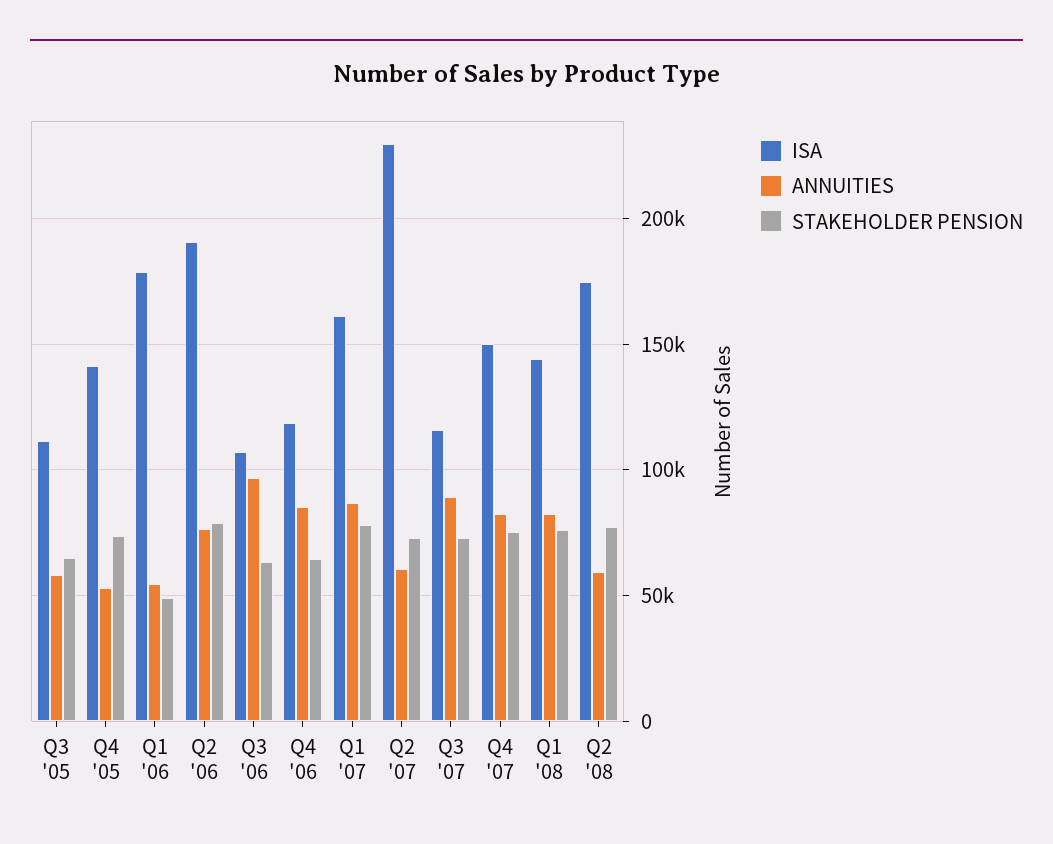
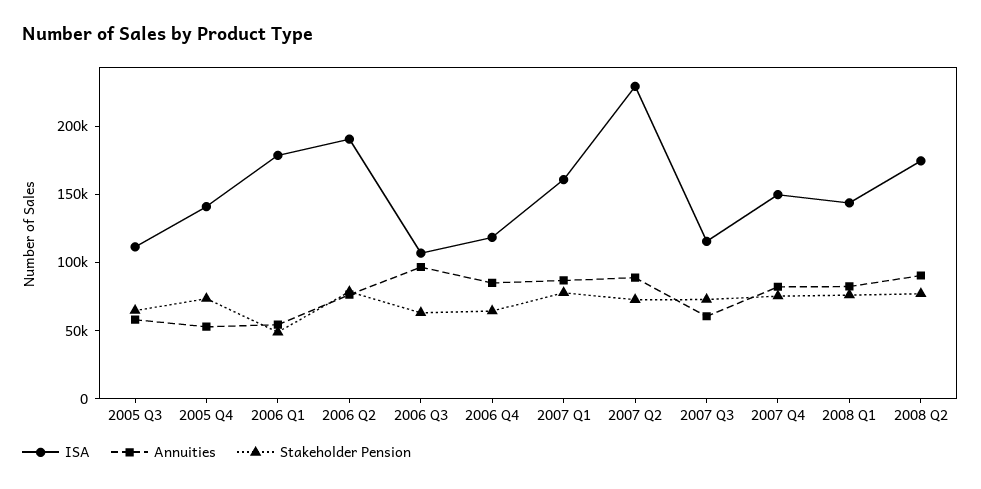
  {
    "ISA": {
      "Q3 '05": 110000,
      "Q4 '05": 140000,
      "Q1 '06": 180000,
      "Q2 '06": 190000,
      "Q3 '06": 105000,
      "Q4 '06": 120000,
      "Q1 '07": 160000,
      "Q2 '07": 230000,
      "Q3 '07": 115000,
      "Q4 '07": 150000,
      "Q1 '08": 145000,
      "Q2 '08": 175000
    },
    "ANNUITIES": {
      "Q3 '05": 60000,
      "Q4 '05": 55000,
      "Q1 '06": 55000,
      "Q2 '06": 75000,
      "Q3 '06": 95000,
      "Q4 '06": 85000,
      "Q1 '07": 85000,
-     "Q2 '07": 60000,
+     "Q2 '07": 90000,
-     "Q3 '07": 90000,
+     "Q3 '07": 60000,
      "Q4 '07": 80000,
      "Q1 '08": 85000,
-     "Q2 '08": 60000
+     "Q2 '08": 90000
    },
    "STAKEHOLDER PENSION": {
      "Q3 '05": 65000,
      "Q4 '05": 75000,
      "Q1 '06": 50000,
      "Q2 '06": 80000,
      "Q3 '06": 65000,
      "Q4 '06": 65000,
      "Q1 '07": 80000,
      "Q2 '07": 75000,
      "Q3 '07": 75000,
      "Q4 '07": 75000,
      "Q1 '08": 75000,
      "Q2 '08": 75000
    }
  }

